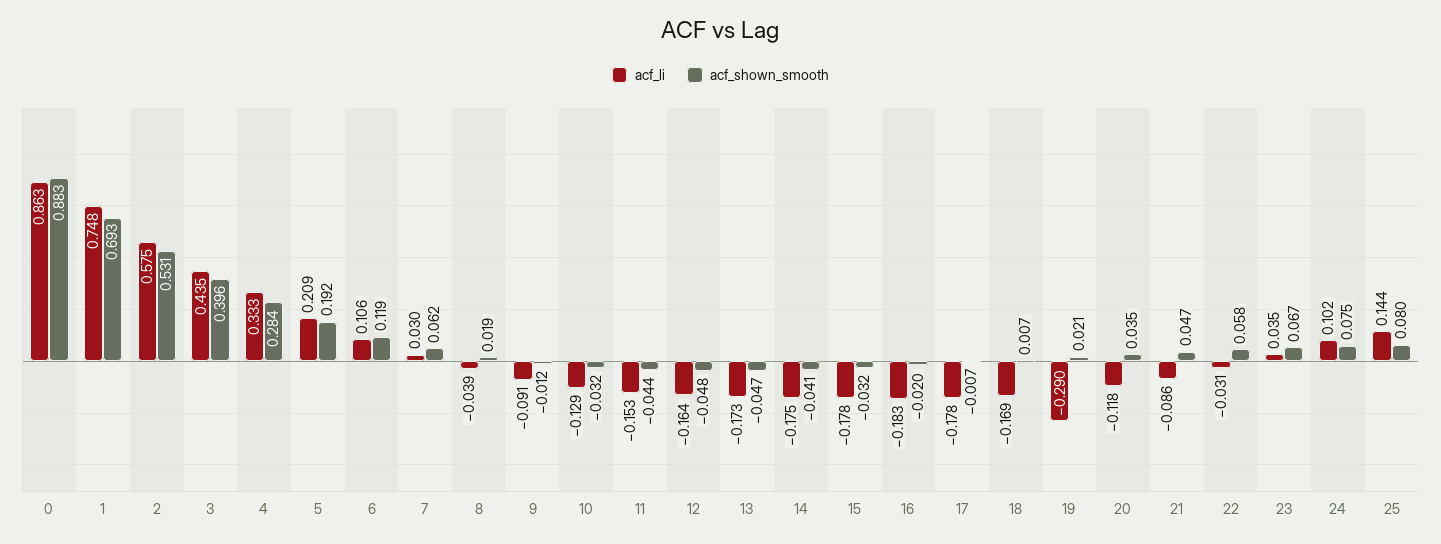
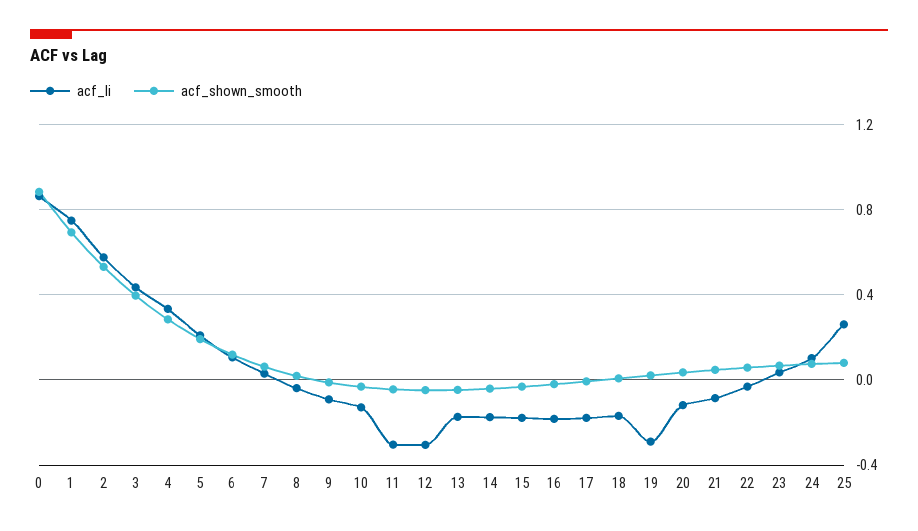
  {
    "acf_li": {
      "0": 0.863,
      "1": 0.748,
      "2": 0.575,
      "3": 0.435,
      "4": 0.333,
      "5": 0.209,
      "6": 0.106,
      "7": 0.03,
      "8": -0.039,
      "9": -0.091,
      "10": -0.129,
-     "11": -0.153,
+     "11": -0.3,
-     "12": -0.164,
+     "12": -0.3,
      "13": -0.173,
      "14": -0.175,
      "15": -0.178,
      "16": -0.183,
      "17": -0.178,
      "18": -0.169,
      "19": -0.29,
      "20": -0.118,
      "21": -0.086,
      "22": -0.031,
      "23": 0.035,
      "24": 0.102,
-     "25": 0.144
+     "25": 0.25
    },
    "acf_shown_smooth": {
      "0": 0.883,
      "1": 0.693,
      "2": 0.531,
      "3": 0.396,
      "4": 0.284,
      "5": 0.192,
      "6": 0.119,
      "7": 0.062,
      "8": 0.019,
      "9": -0.012,
      "10": -0.032,
      "11": -0.044,
      "12": -0.048,
      "13": -0.047,
      "14": -0.041,
      "15": -0.032,
      "16": -0.02,
      "17": -0.007,
      "18": 0.007,
      "19": 0.021,
      "20": 0.035,
      "21": 0.047,
      "22": 0.058,
      "23": 0.067,
      "24": 0.075,
      "25": 0.08
    }
  }

